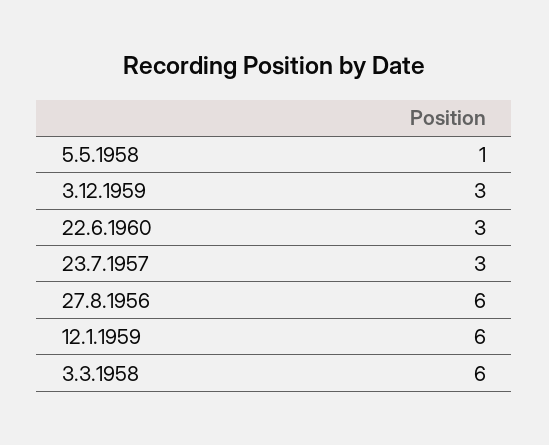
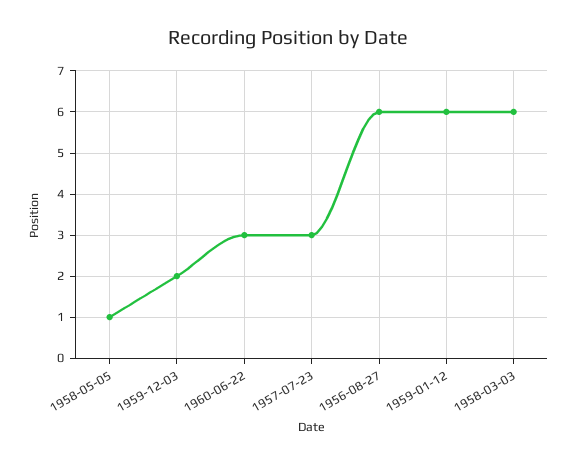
  {
    "5.5.1958": 1,
-   "3.12.1959": 3,
+   "3.12.1959": 2,
    "22.6.1960": 3,
    "23.7.1957": 3,
    "27.8.1956": 6,
    "12.1.1959": 6,
    "3.3.1958": 6
  }

